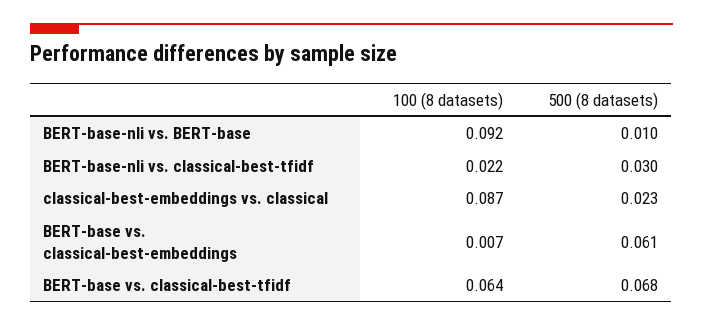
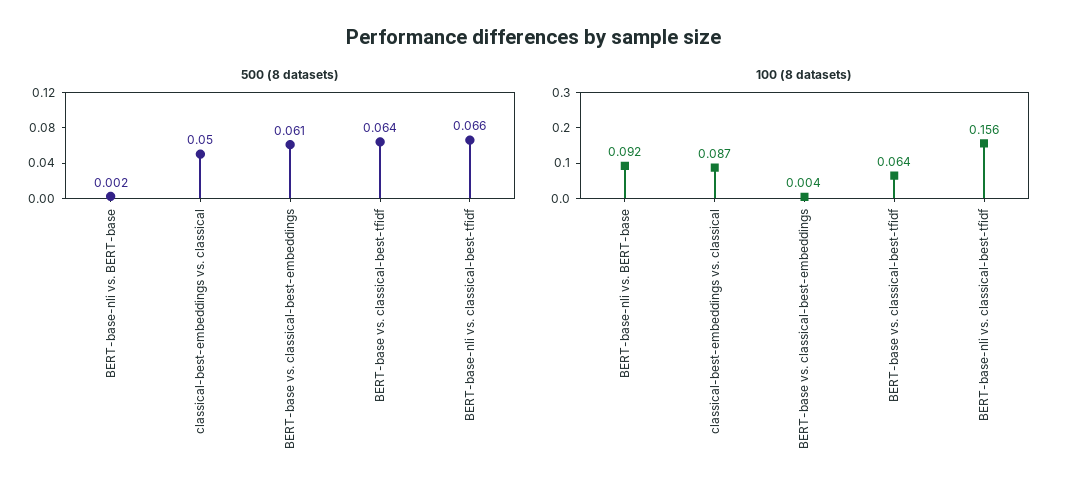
  {
    "100 (8 datasets)": {
      "BERT-base-nli vs. BERT-base": 0.092,
-     "BERT-base-nli vs. classical-best-tfidf": 0.022,
+     "BERT-base-nli vs. classical-best-tfidf": 0.156,
      "classical-best-embeddings vs. classical": 0.087,
-     "BERT-base vs. classical-best-embeddings": 0.007,
+     "BERT-base vs. classical-best-embeddings": 0.004,
      "BERT-base vs. classical-best-tfidf": 0.064
    },
    "500 (8 datasets)": {
-     "BERT-base-nli vs. BERT-base": 0.01,
+     "BERT-base-nli vs. BERT-base": 0.002,
-     "BERT-base-nli vs. classical-best-tfidf": 0.03,
+     "BERT-base-nli vs. classical-best-tfidf": 0.066,
-     "classical-best-embeddings vs. classical": 0.023,
+     "classical-best-embeddings vs. classical": 0.05,
      "BERT-base vs. classical-best-embeddings": 0.061,
-     "BERT-base vs. classical-best-tfidf": 0.068
+     "BERT-base vs. classical-best-tfidf": 0.064
    }
  }

